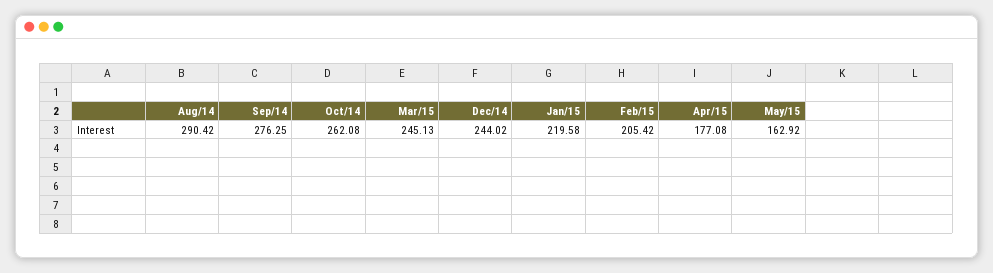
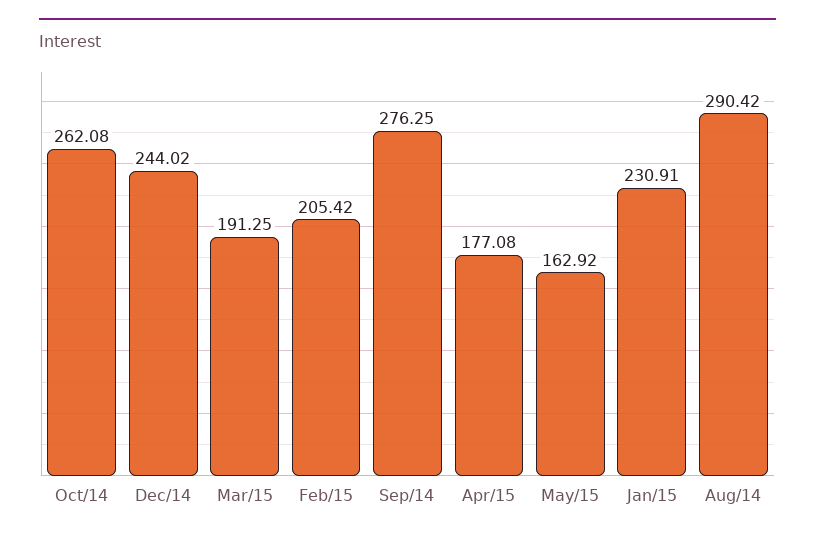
  {
    "Aug/14": 290.42,
    "Sep/14": 276.25,
    "Oct/14": 262.08,
-   "Mar/15": 245.13,
+   "Mar/15": 191.25,
    "Dec/14": 244.02,
-   "Jan/15": 219.58,
+   "Jan/15": 230.91,
    "Feb/15": 205.42,
    "Apr/15": 177.08,
    "May/15": 162.92
  }

